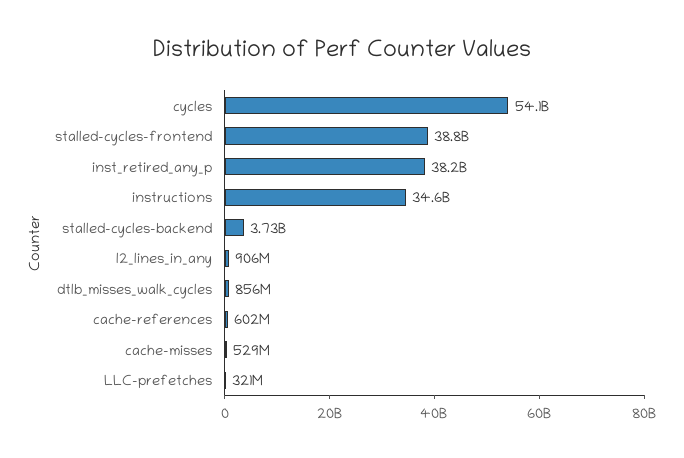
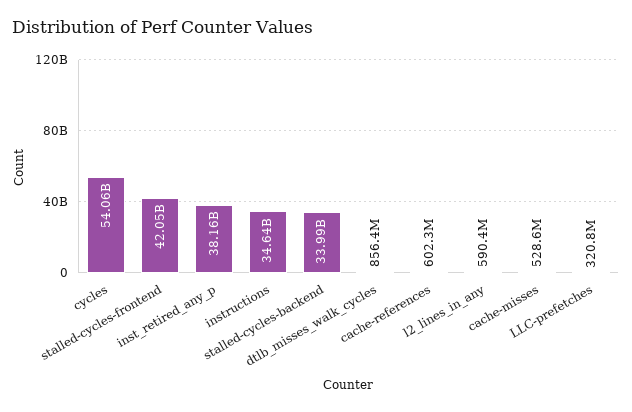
  {
    "cycles": 54060000000,
-   "stalled-cycles-frontend": 38800000000,
+   "stalled-cycles-frontend": 42050000000,
    "inst_retired_any_p": 38160000000,
    "instructions": 34640000000,
-   "stalled-cycles-backend": 3730000000,
+   "stalled-cycles-backend": 33990000000,
-   "l2_lines_in_any": 906000000,
+   "l2_lines_in_any": 590400000,
    "dtlb_misses_walk_cycles": 856400000,
    "cache-references": 602300000,
    "cache-misses": 528600000,
    "LLC-prefetches": 320800000
  }

